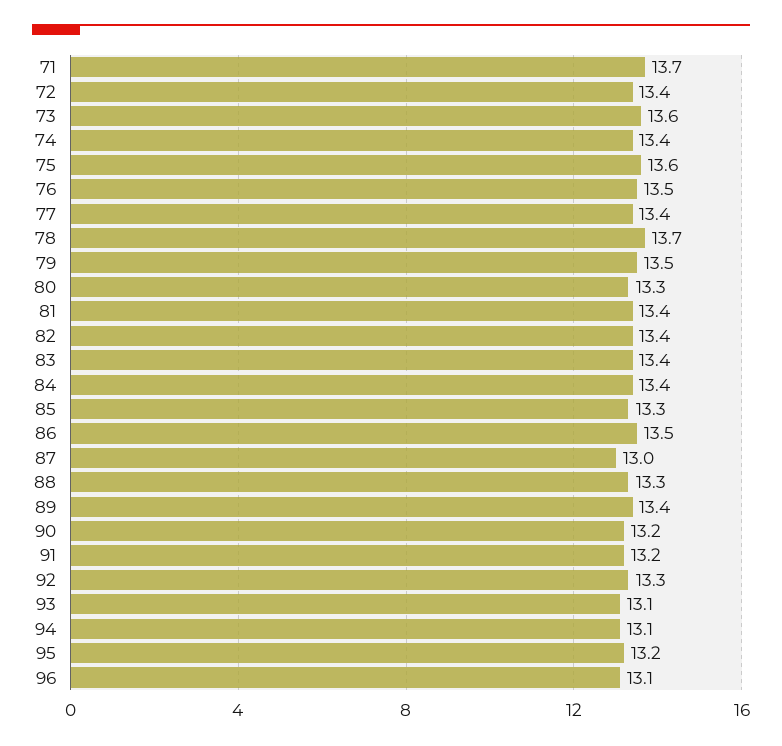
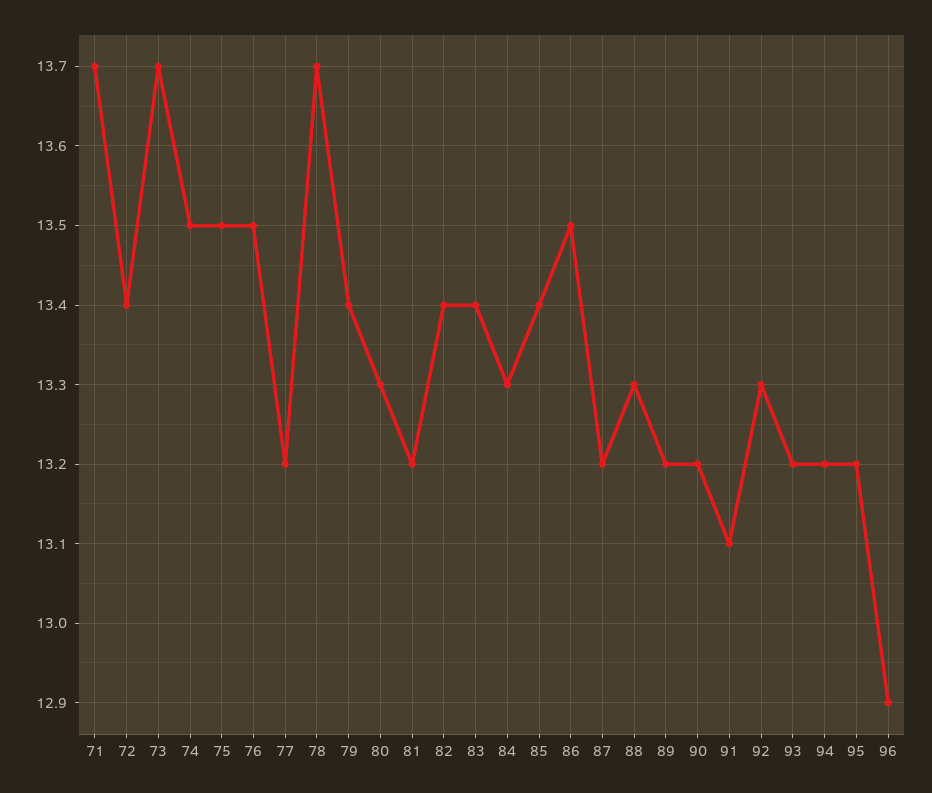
  {
    "71": 13.7,
    "72": 13.4,
-   "73": 13.6,
+   "73": 13.7,
-   "74": 13.4,
+   "74": 13.5,
-   "75": 13.6,
+   "75": 13.5,
    "76": 13.5,
-   "77": 13.4,
+   "77": 13.2,
    "78": 13.7,
-   "79": 13.5,
+   "79": 13.4,
    "80": 13.3,
-   "81": 13.4,
+   "81": 13.2,
    "82": 13.4,
    "83": 13.4,
-   "84": 13.4,
+   "84": 13.3,
-   "85": 13.3,
+   "85": 13.4,
    "86": 13.5,
-   "87": 13,
+   "87": 13.2,
    "88": 13.3,
-   "89": 13.4,
+   "89": 13.2,
    "90": 13.2,
-   "91": 13.2,
+   "91": 13.1,
    "92": 13.3,
-   "93": 13.1,
+   "93": 13.2,
-   "94": 13.1,
+   "94": 13.2,
    "95": 13.2,
-   "96": 13.1
+   "96": 12.9
  }

